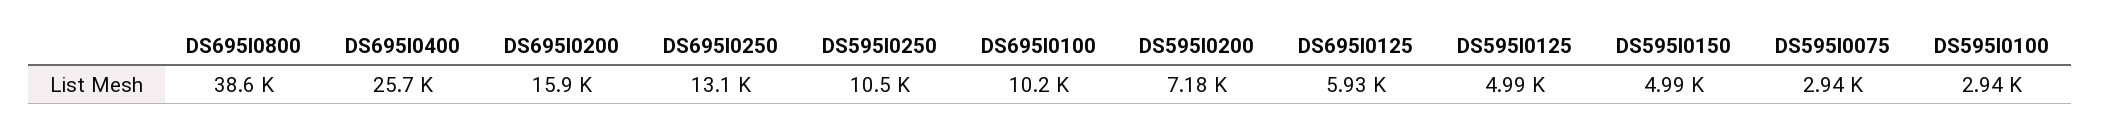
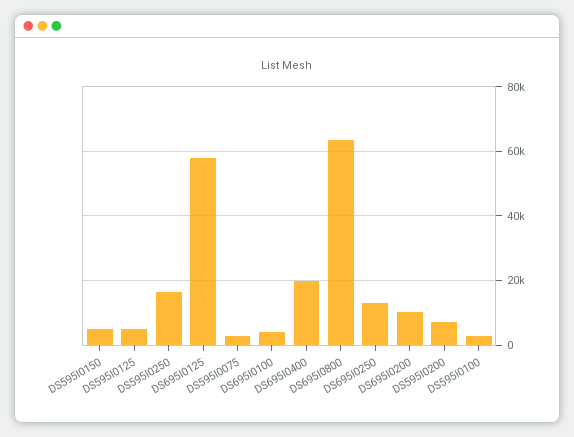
  {
-   "DS695I0800": 38600,
+   "DS695I0800": 64000,
-   "DS695I0400": 25700,
+   "DS695I0400": 20000,
-   "DS695I0200": 15900,
+   "DS695I0200": 10000,
    "DS695I0250": 13100,
-   "DS595I0250": 10500,
+   "DS595I0250": 16000,
-   "DS695I0100": 10200,
+   "DS695I0100": 4000,
    "DS595I0200": 7180,
-   "DS695I0125": 5930,
+   "DS695I0125": 58000,
    "DS595I0125": 4990,
    "DS595I0150": 4990,
    "DS595I0075": 2940,
    "DS595I0100": 2940
  }

